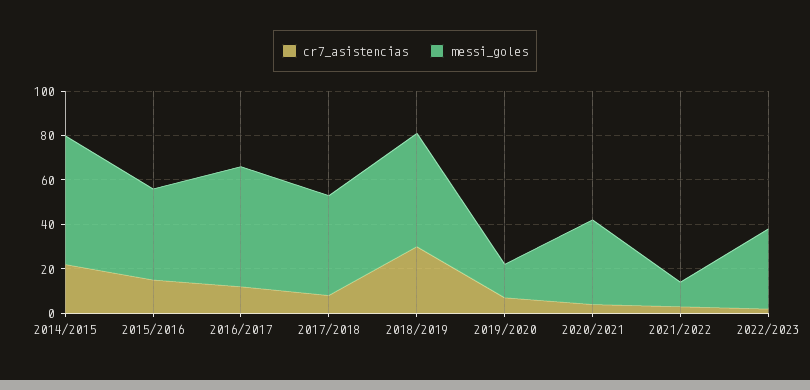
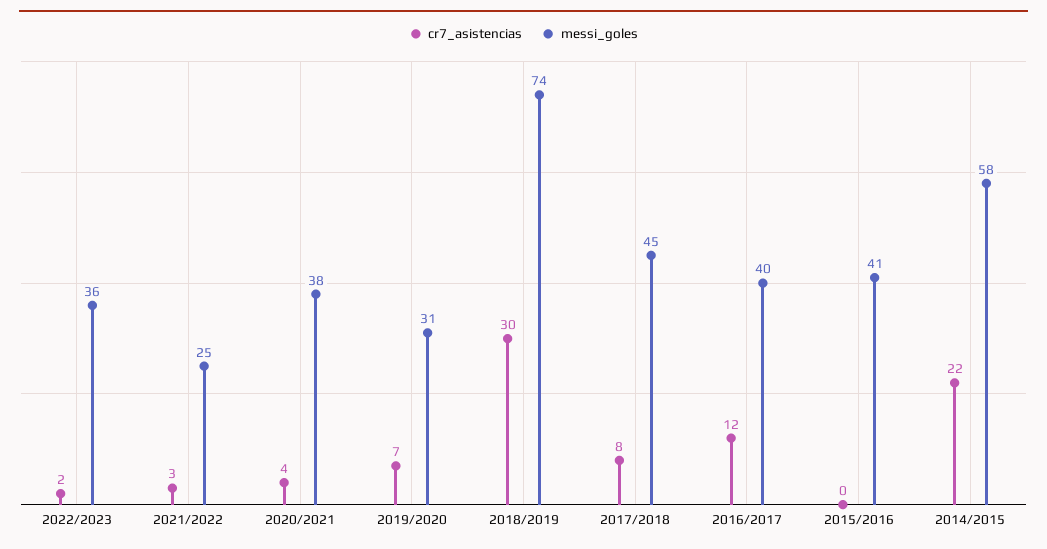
  {
    "cr7_asistencias": {
      "2014/2015": 22,
-     "2015/2016": 15,
+     "2015/2016": 0,
      "2016/2017": 12,
      "2017/2018": 8,
      "2018/2019": 30,
      "2019/2020": 7,
      "2020/2021": 4,
      "2021/2022": 3,
      "2022/2023": 2
    },
    "messi_goles": {
      "2014/2015": 58,
      "2015/2016": 41,
-     "2016/2017": 55,
+     "2016/2017": 40,
      "2017/2018": 45,
-     "2018/2019": 50,
+     "2018/2019": 74,
-     "2019/2020": 15,
+     "2019/2020": 31,
      "2020/2021": 38,
-     "2021/2022": 10,
+     "2021/2022": 25,
      "2022/2023": 36
    }
  }

